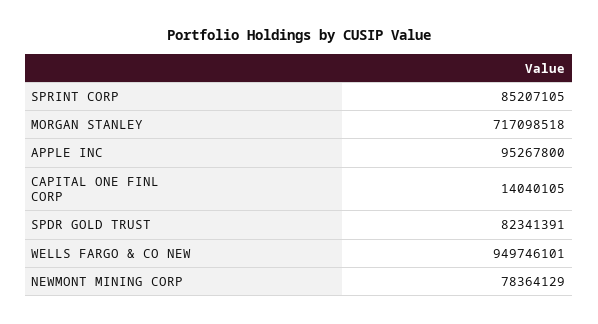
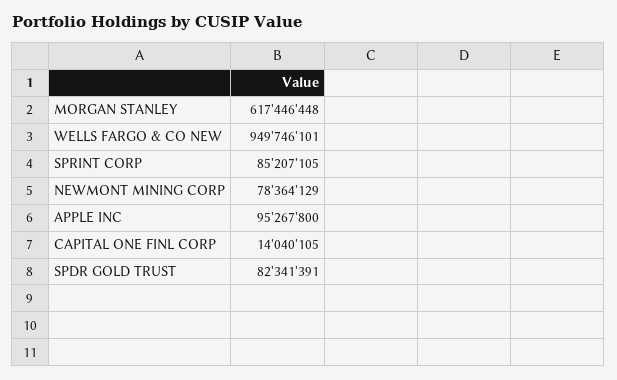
  {
    "SPRINT CORP": 85207105,
-   "MORGAN STANLEY": 717098518,
+   "MORGAN STANLEY": 617446448,
    "APPLE INC": 95267800,
    "CAPITAL ONE FINL CORP": 14040105,
    "SPDR GOLD TRUST": 82341391,
    "WELLS FARGO & CO NEW": 949746101,
    "NEWMONT MINING CORP": 78364129
  }

